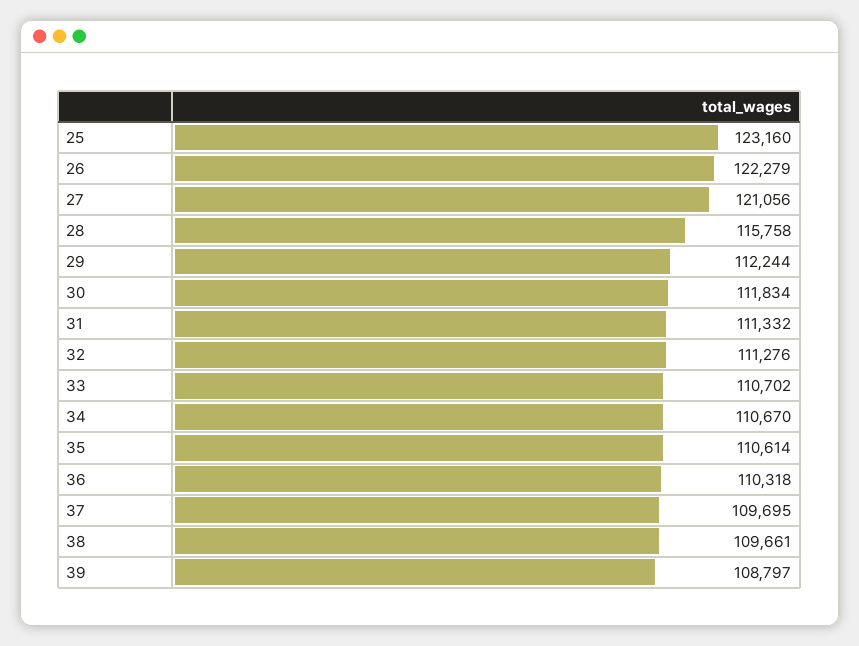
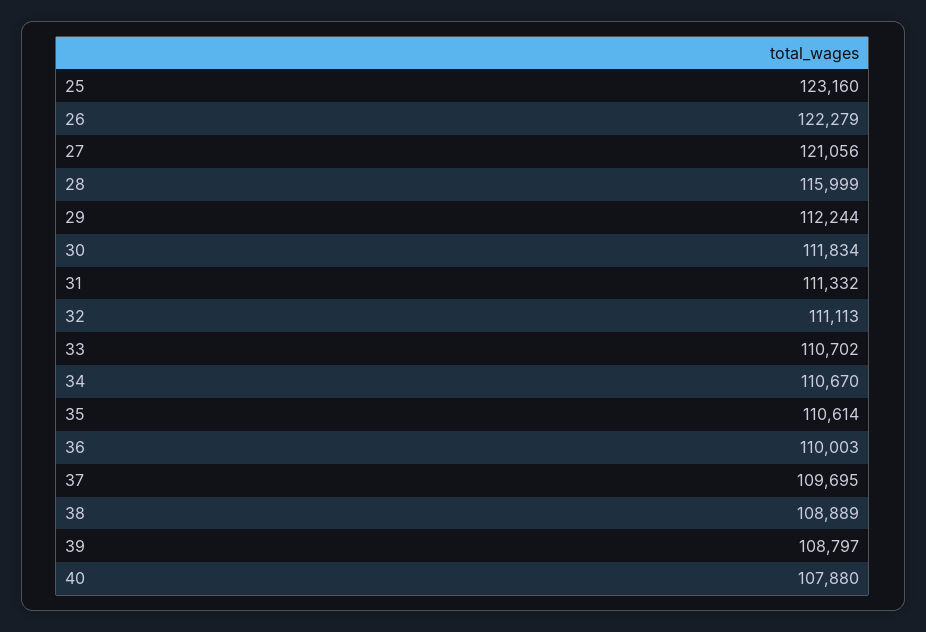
  {
    "25": 123160,
    "26": 122279,
    "27": 121056,
-   "28": 115758,
+   "28": 115999,
    "29": 112244,
    "30": 111834,
    "31": 111332,
-   "32": 111276,
+   "32": 111113,
    "33": 110702,
    "34": 110670,
    "35": 110614,
-   "36": 110318,
+   "36": 110003,
    "37": 109695,
-   "38": 109661,
+   "38": 108889,
-   "39": 108797
+   "39": 108797,
+   "40": 107880
  }

